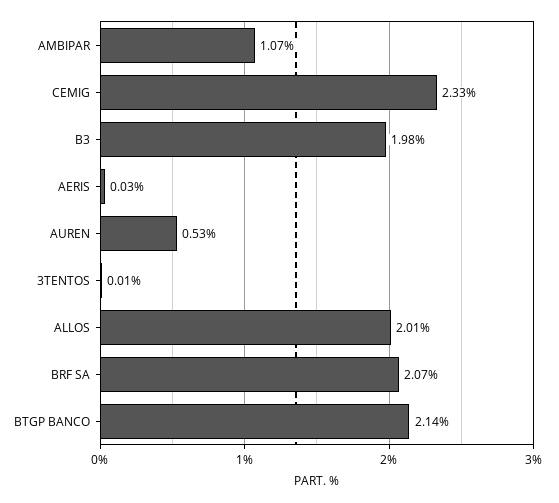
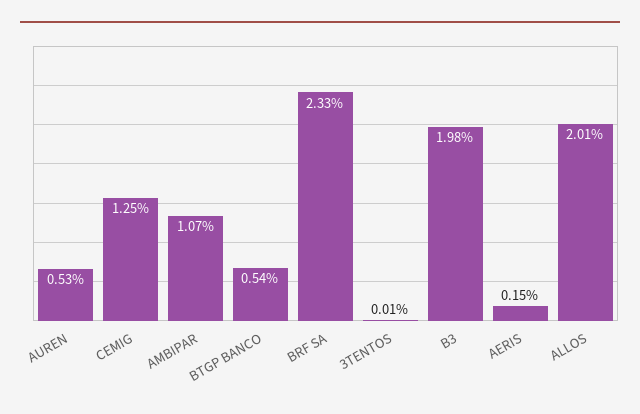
  {
    "AMBIPAR": 1.07,
-   "CEMIG": 2.33,
+   "CEMIG": 1.25,
    "B3": 1.98,
-   "AERIS": 0.03,
+   "AERIS": 0.15,
    "AUREN": 0.53,
    "3TENTOS": 0.01,
    "ALLOS": 2.01,
-   "BRF SA": 2.07,
+   "BRF SA": 2.33,
-   "BTGP BANCO": 2.14
+   "BTGP BANCO": 0.54
  }

